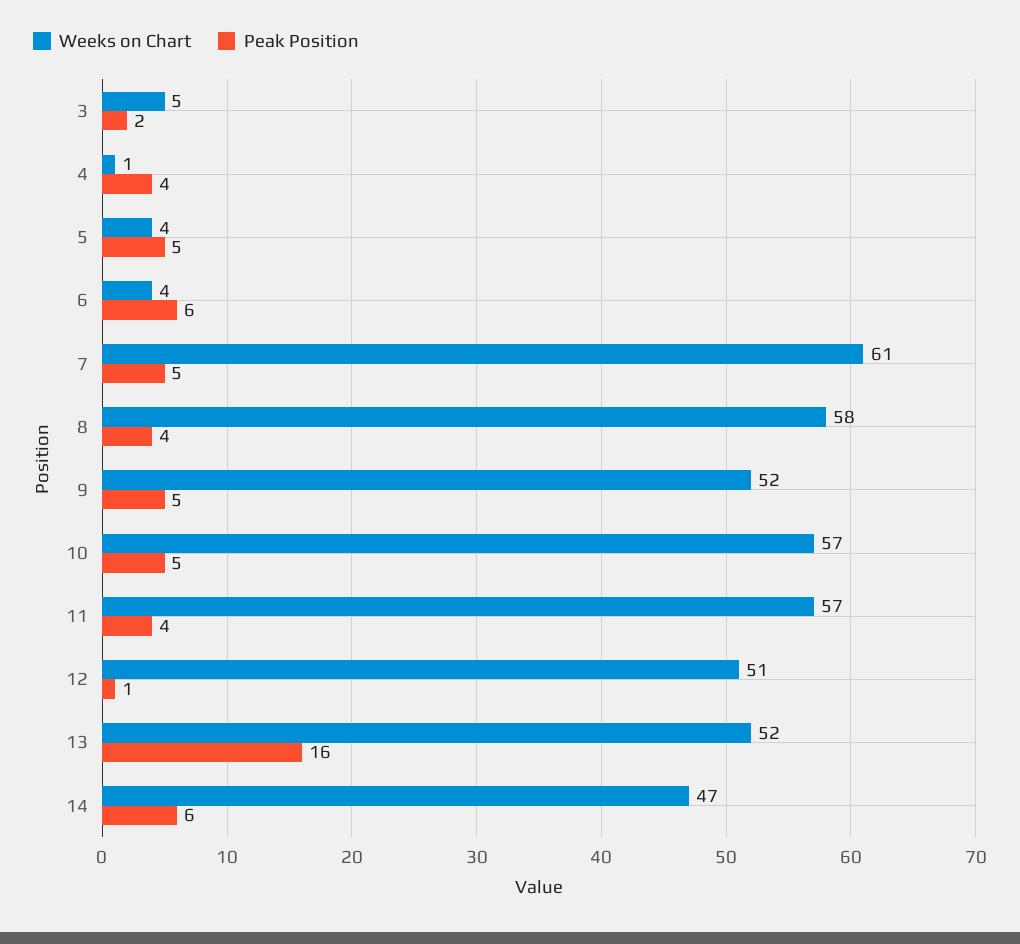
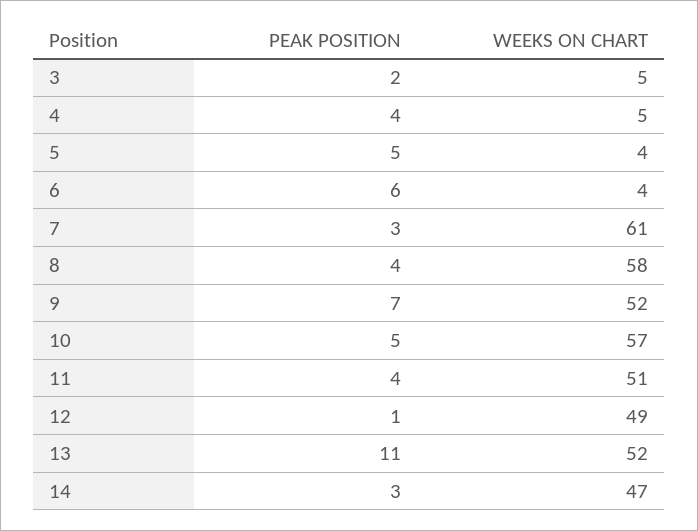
  {
    "Weeks on Chart": {
      "3": 5,
-     "4": 1,
+     "4": 5,
      "5": 4,
      "6": 4,
      "7": 61,
      "8": 58,
      "9": 52,
      "10": 57,
-     "11": 57,
+     "11": 51,
-     "12": 51,
+     "12": 49,
      "13": 52,
      "14": 47
    },
    "Peak Position": {
      "3": 2,
      "4": 4,
      "5": 5,
      "6": 6,
-     "7": 5,
+     "7": 3,
      "8": 4,
-     "9": 5,
+     "9": 7,
      "10": 5,
      "11": 4,
      "12": 1,
-     "13": 16,
+     "13": 11,
-     "14": 6
+     "14": 3
    }
  }

